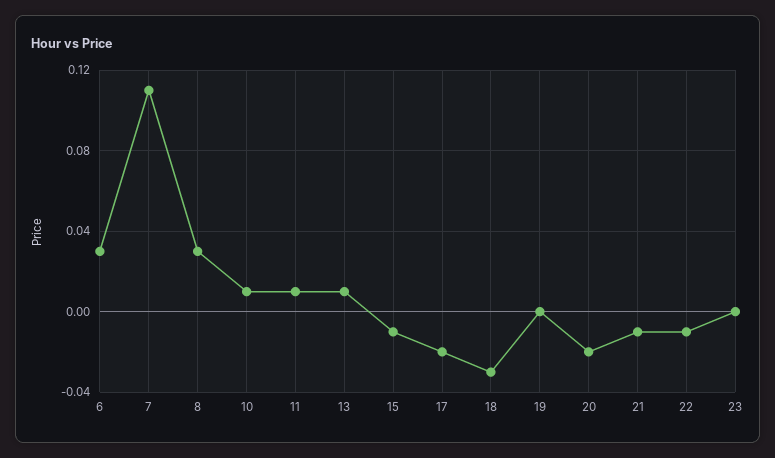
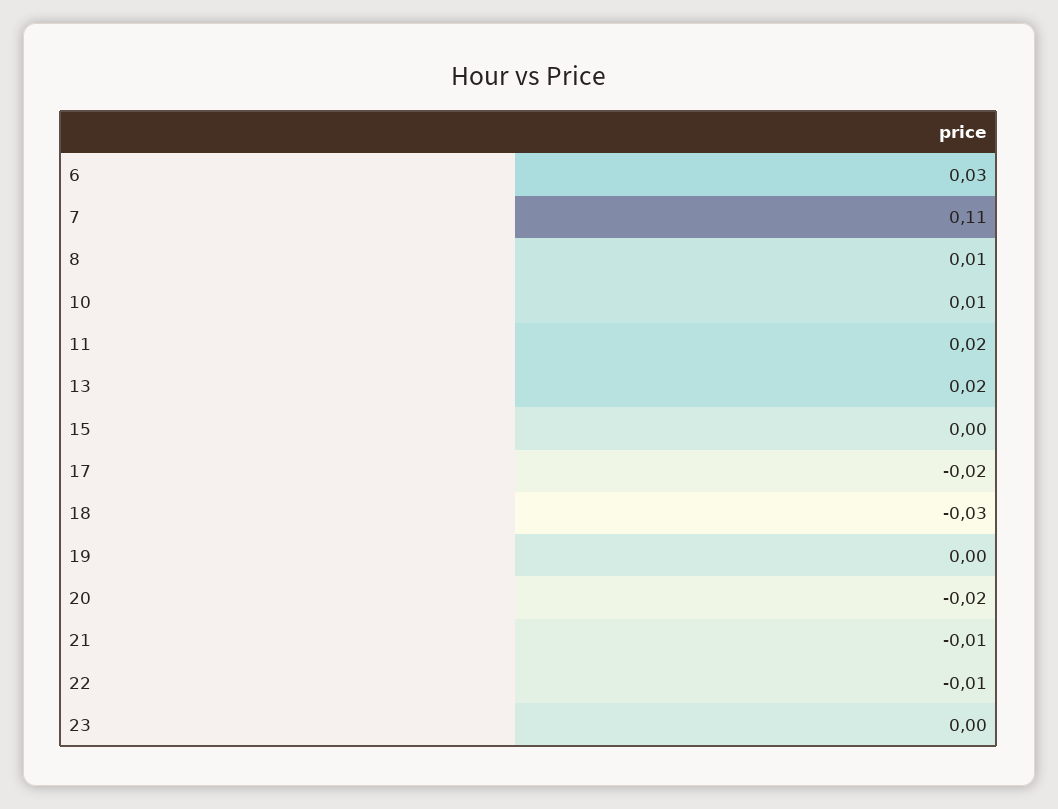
  {
    "6": 0.03,
    "7": 0.11,
-   "8": 0.03,
+   "8": 0.01,
    "10": 0.01,
-   "11": 0.01,
+   "11": 0.02,
-   "13": 0.01,
+   "13": 0.02,
-   "15": -0.01,
+   "15": 0,
    "17": -0.02,
    "18": -0.03,
    "19": 0,
    "20": -0.02,
    "21": -0.01,
    "22": -0.01,
    "23": 0
  }

